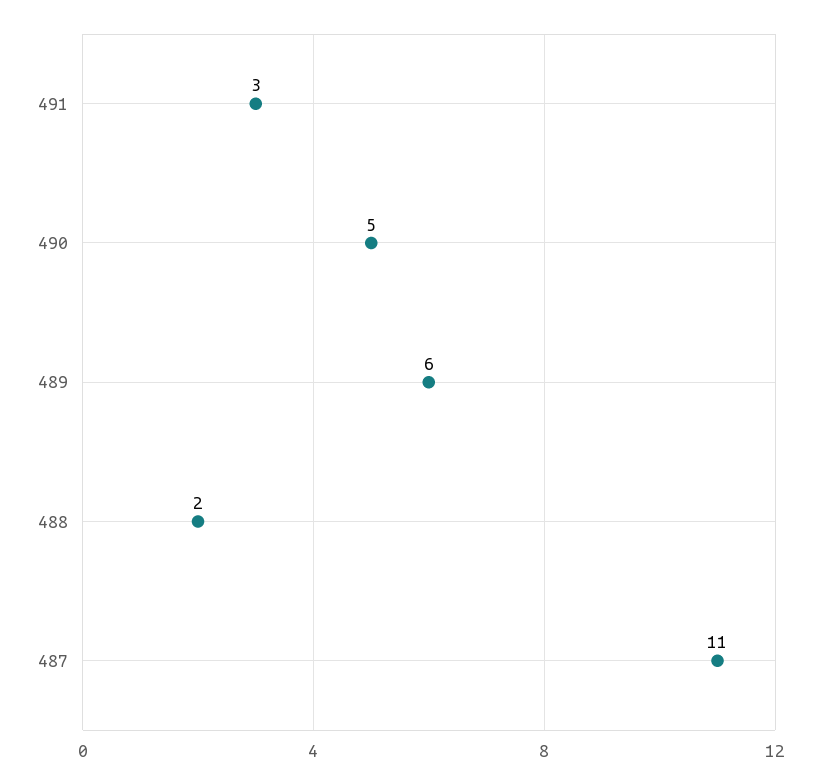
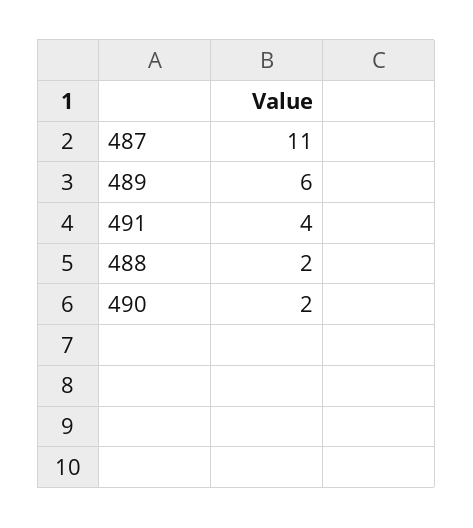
  {
-   "491": 3,
+   "491": 4,
-   "490": 5,
+   "490": 2,
    "489": 6,
    "488": 2,
    "487": 11
  }

